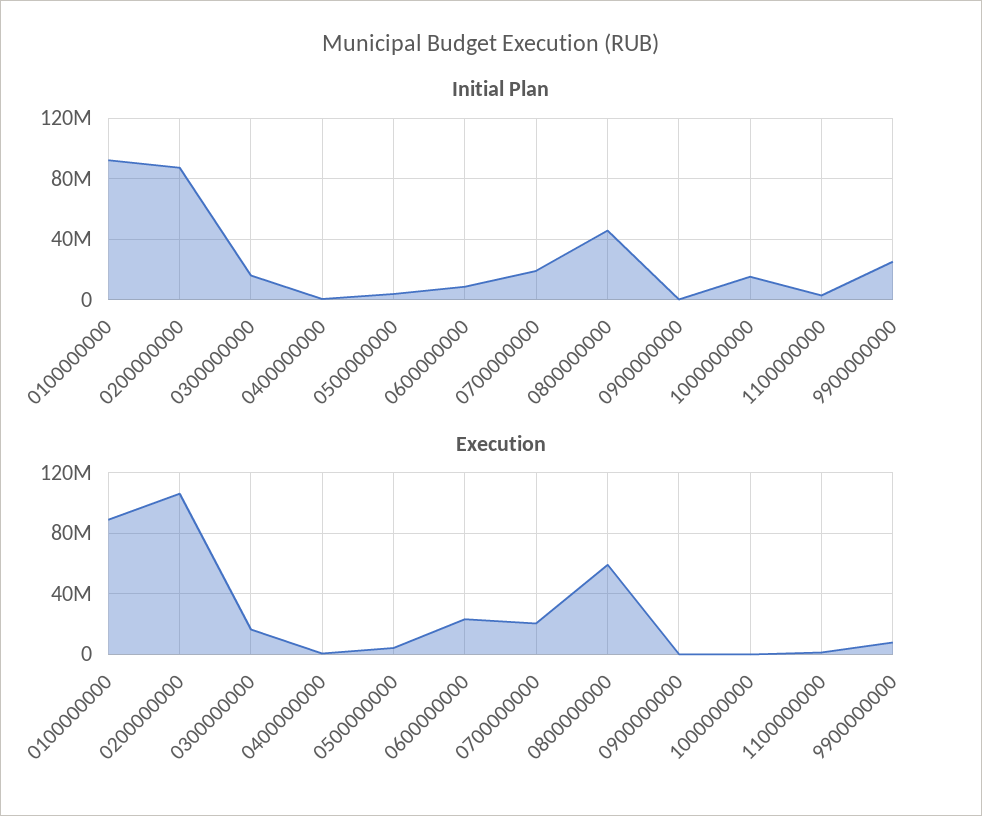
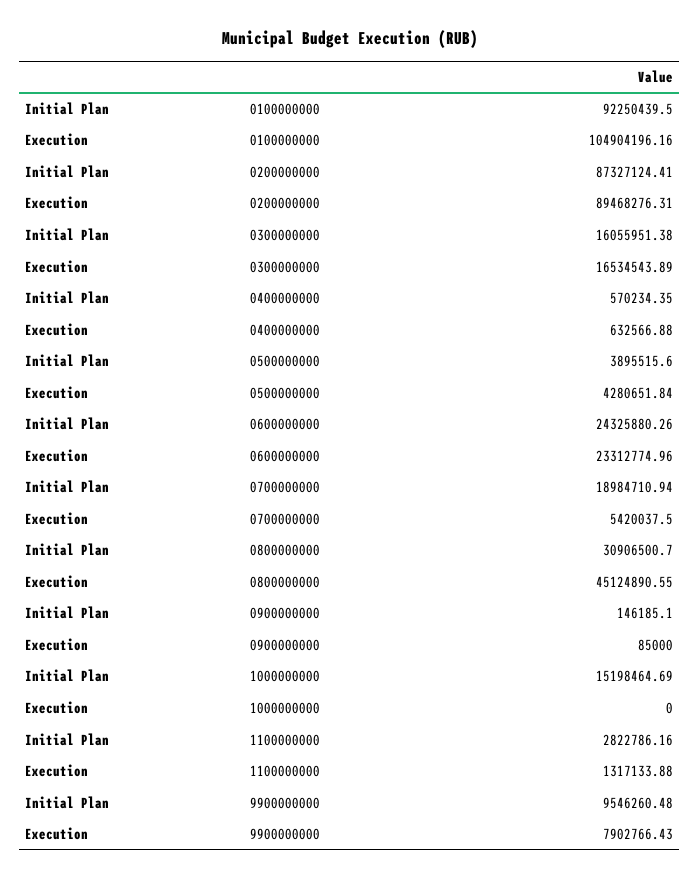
  {
    "Initial Plan": {
      "0100000000": 92250439.5,
      "0200000000": 87327124.41,
      "0300000000": 16055951.38,
      "0400000000": 570234.35,
      "0500000000": 3895515.6,
-     "0600000000": 10000000,
+     "0600000000": 24325880.26,
      "0700000000": 18984710.94,
-     "0800000000": 45000000,
+     "0800000000": 30906500.7,
      "0900000000": 146185.1,
      "1000000000": 15198464.69,
      "1100000000": 2822786.16,
-     "9900000000": 25000000
+     "9900000000": 9546260.48
    },
    "Execution": {
-     "0100000000": 90000000,
+     "0100000000": 104904196.16,
-     "0200000000": 105000000,
+     "0200000000": 89468276.31,
      "0300000000": 16534543.89,
      "0400000000": 632566.88,
      "0500000000": 4280651.84,
      "0600000000": 23312774.96,
-     "0700000000": 20000000,
+     "0700000000": 5420037.5,
-     "0800000000": 60000000,
+     "0800000000": 45124890.55,
      "0900000000": 85000,
      "1000000000": 0,
      "1100000000": 1317133.88,
      "9900000000": 7902766.43
    }
  }

